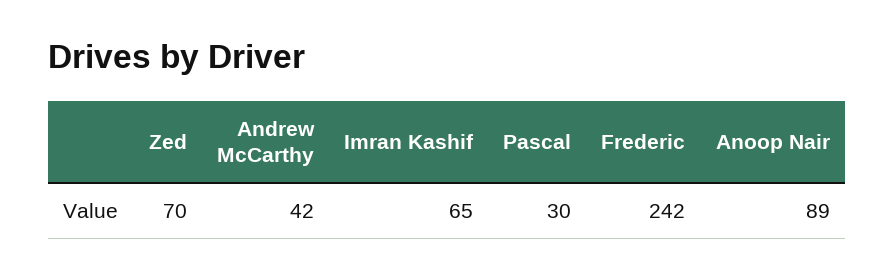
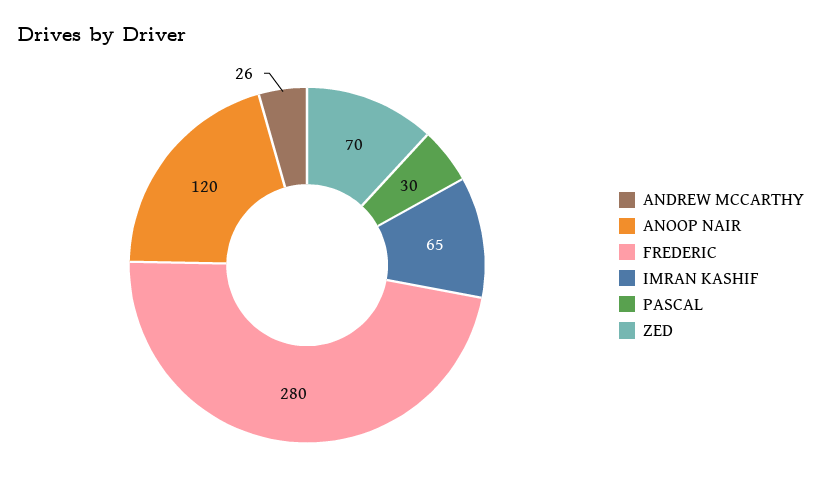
  {
    "Zed": 70,
-   "Andrew McCarthy": 42,
+   "Andrew McCarthy": 26,
    "Imran Kashif": 65,
    "Pascal": 30,
-   "Frederic": 242,
+   "Frederic": 280,
-   "Anoop Nair": 89
+   "Anoop Nair": 120
  }

